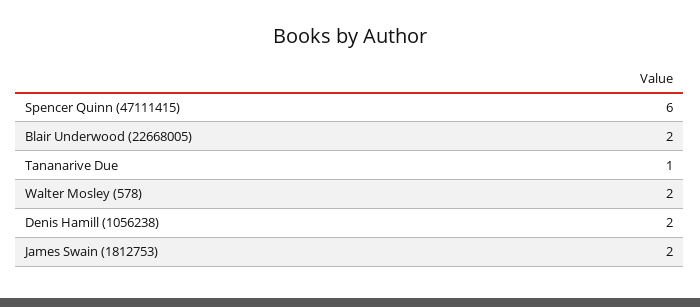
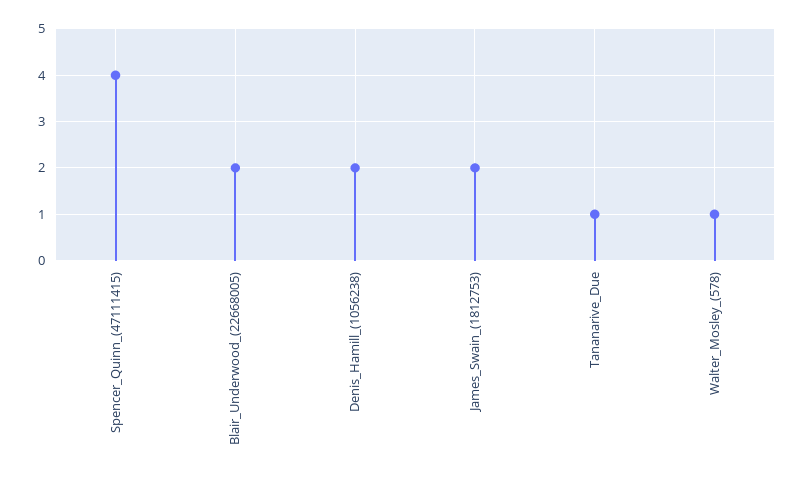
  {
-   "Spencer Quinn (47111415)": 6,
+   "Spencer Quinn (47111415)": 4,
    "Blair Underwood (22668005)": 2,
    "Tananarive Due": 1,
-   "Walter Mosley (578)": 2,
+   "Walter Mosley (578)": 1,
    "Denis Hamill (1056238)": 2,
    "James Swain (1812753)": 2
  }

